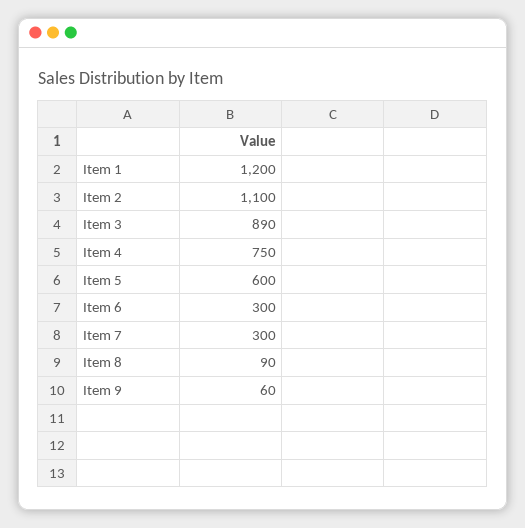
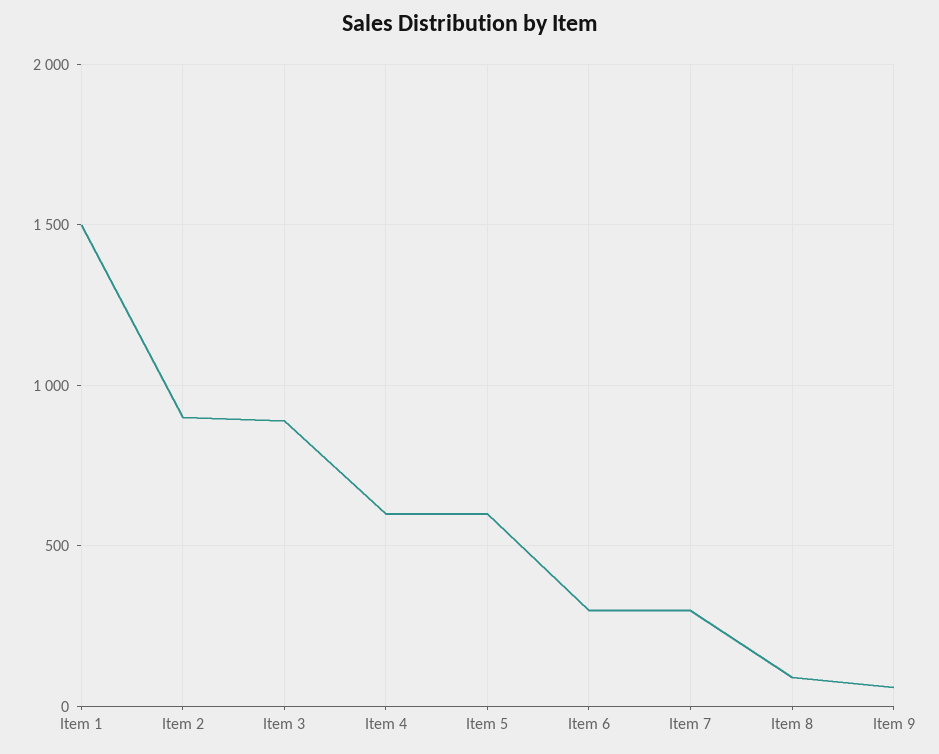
  {
-   "Item 1": 1200,
+   "Item 1": 1500,
-   "Item 2": 1100,
+   "Item 2": 900,
    "Item 3": 890,
-   "Item 4": 750,
+   "Item 4": 600,
    "Item 5": 600,
    "Item 6": 300,
    "Item 7": 300,
    "Item 8": 90,
    "Item 9": 60
  }

